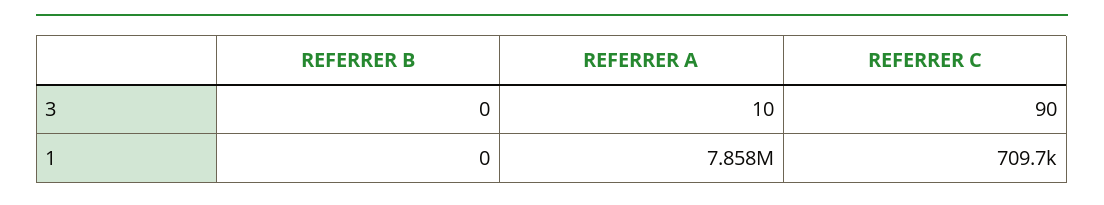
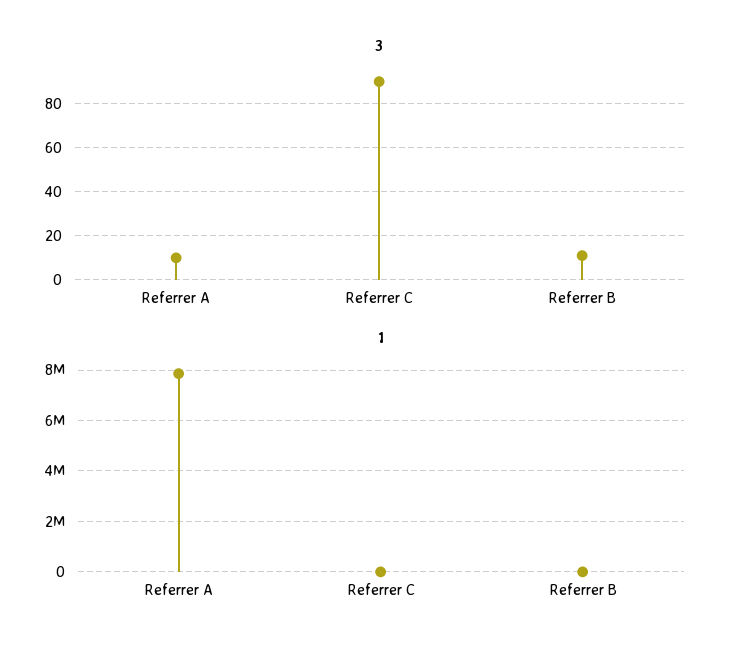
  {
    "3": {
-     "REFERRER B": 0,
+     "REFERRER B": 10,
      "REFERRER A": 10,
      "REFERRER C": 90
    },
    "1": {
      "REFERRER B": 0,
      "REFERRER A": 7858000,
-     "REFERRER C": 709700
+     "REFERRER C": 0
    }
  }

